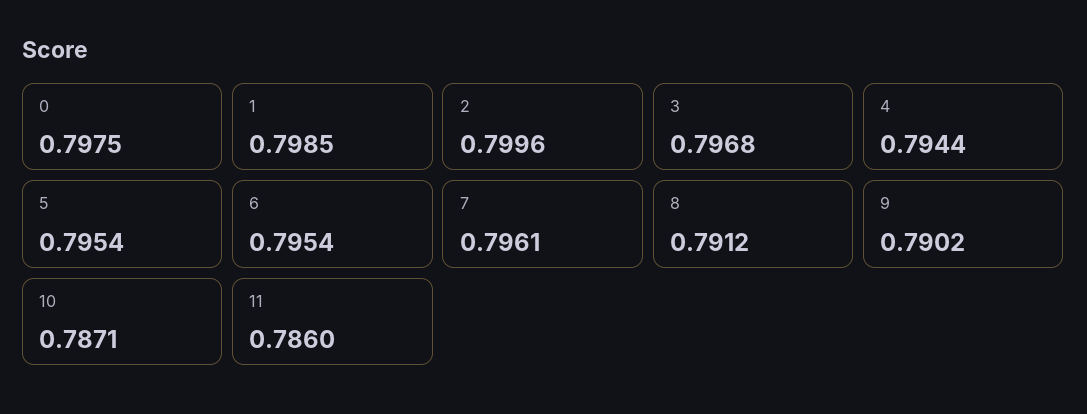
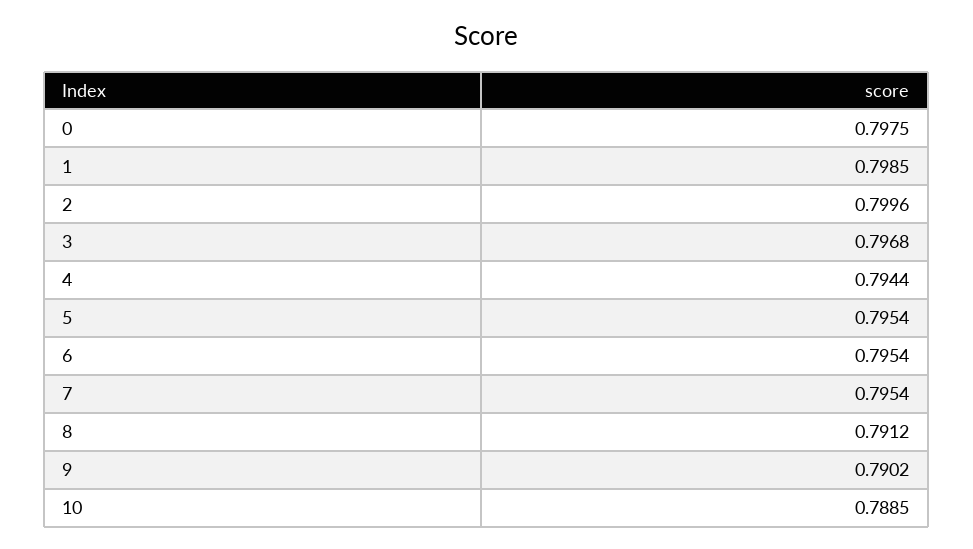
  {
    "0": 0.7975,
    "1": 0.7985,
    "2": 0.7996,
    "3": 0.7968,
    "4": 0.7944,
    "5": 0.7954,
    "6": 0.7954,
-   "7": 0.7961,
+   "7": 0.7954,
    "8": 0.7912,
    "9": 0.7902,
-   "10": 0.7871,
+   "10": 0.7885
-   "11": 0.786
  }

